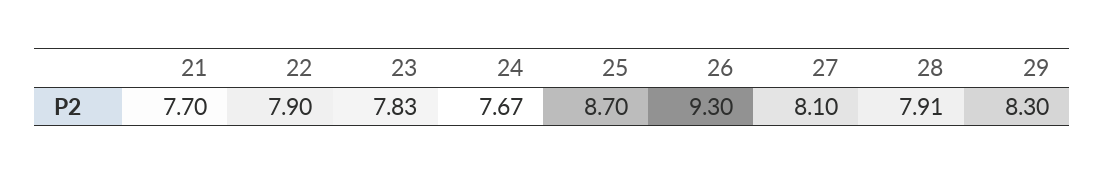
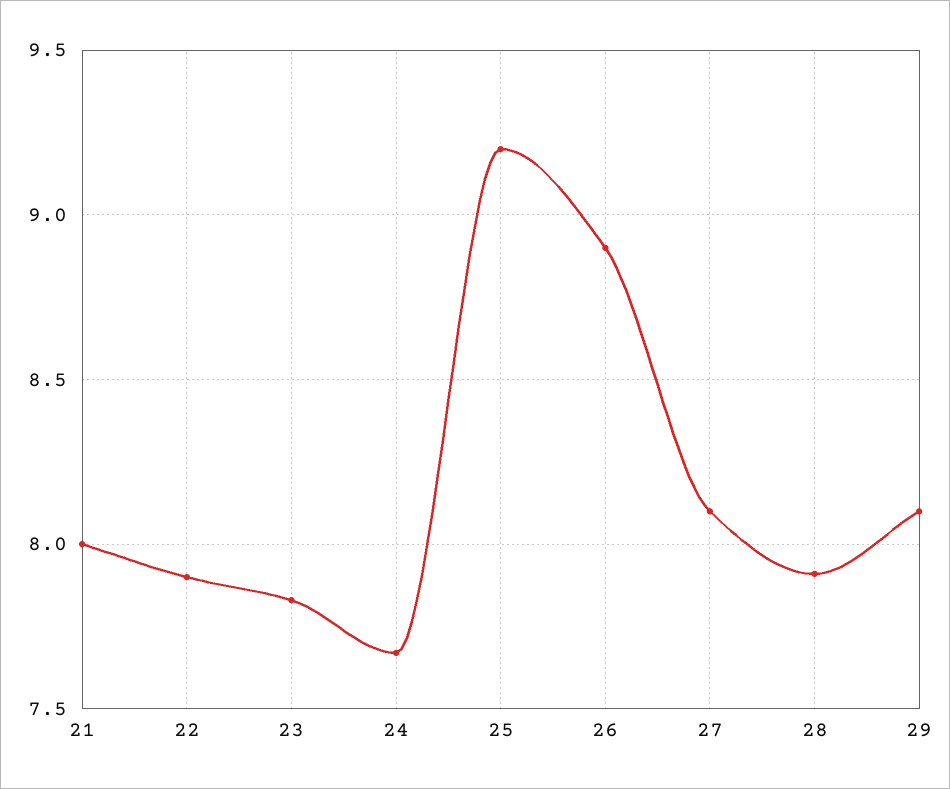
  {
-   "21": 7.7,
+   "21": 8,
    "22": 7.9,
    "23": 7.83,
    "24": 7.67,
-   "25": 8.7,
+   "25": 9.2,
-   "26": 9.3,
+   "26": 8.9,
    "27": 8.1,
    "28": 7.91,
-   "29": 8.3
+   "29": 8.1
  }

